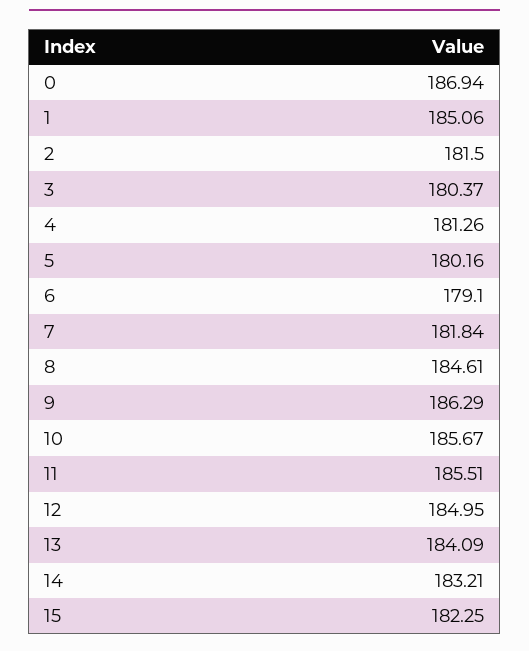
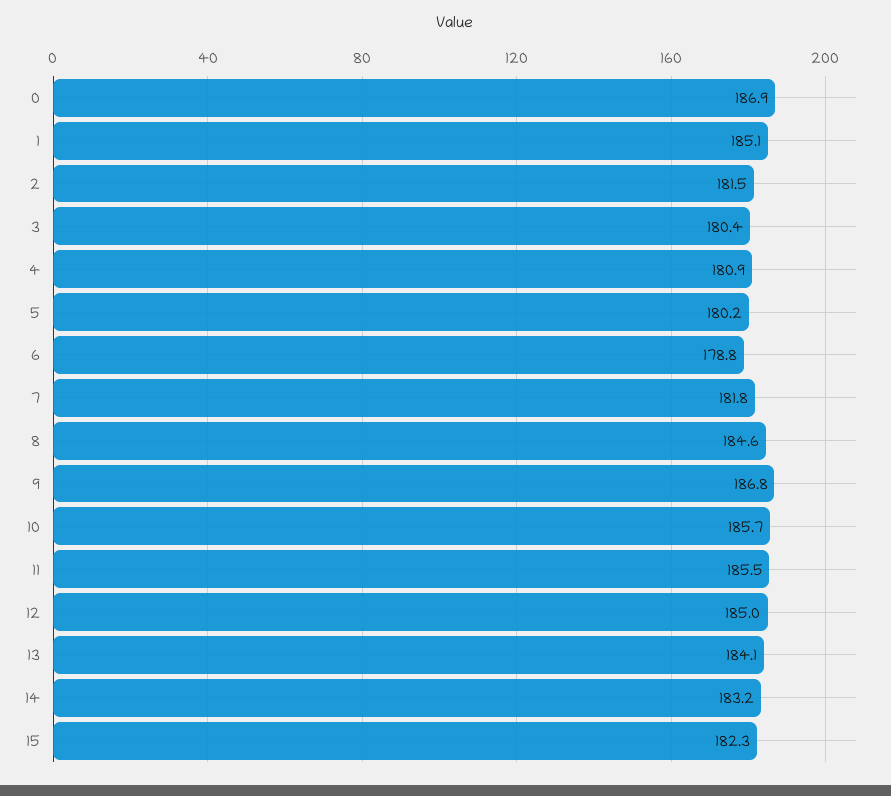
  {
    "0": 186.94,
    "1": 185.06,
    "2": 181.5,
    "3": 180.37,
-   "4": 181.26,
+   "4": 180.9,
    "5": 180.16,
-   "6": 179.1,
+   "6": 178.8,
    "7": 181.84,
    "8": 184.61,
-   "9": 186.29,
+   "9": 186.8,
    "10": 185.67,
    "11": 185.51,
    "12": 184.95,
    "13": 184.09,
    "14": 183.21,
    "15": 182.25
  }

